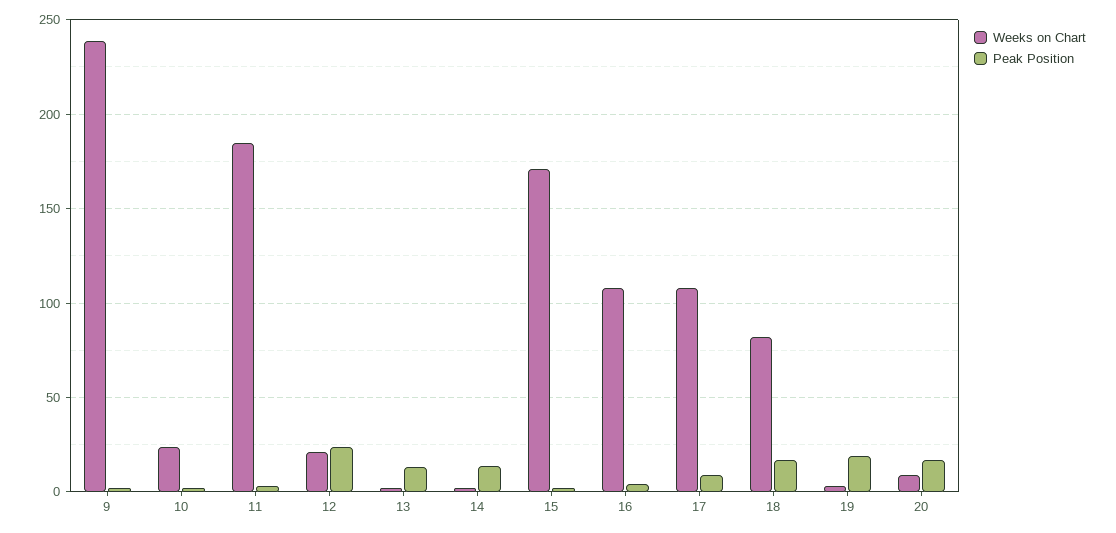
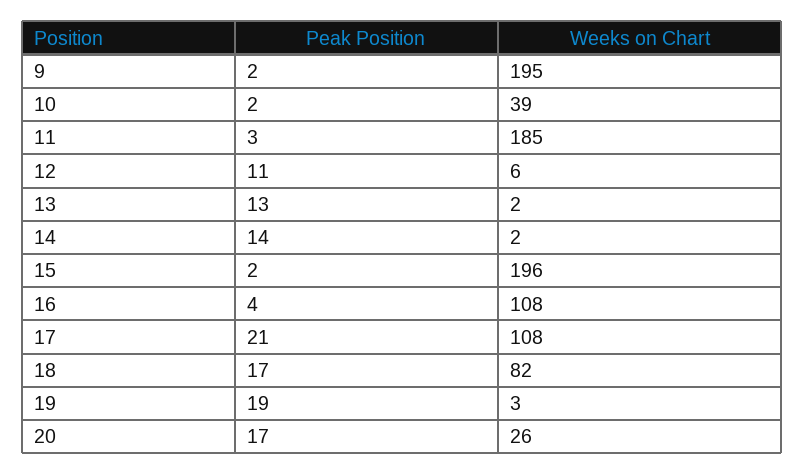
  {
    "Weeks on Chart": {
-     "9": 240,
+     "9": 195,
-     "10": 25,
+     "10": 39,
      "11": 185,
-     "12": 20,
+     "12": 6,
      "13": 2,
      "14": 2,
-     "15": 170,
+     "15": 196,
      "16": 108,
      "17": 108,
      "18": 82,
      "19": 3,
-     "20": 10
+     "20": 26
    },
    "Peak Position": {
      "9": 2,
      "10": 2,
      "11": 3,
-     "12": 25,
+     "12": 11,
      "13": 13,
      "14": 14,
      "15": 2,
      "16": 4,
-     "17": 10,
+     "17": 21,
      "18": 17,
      "19": 19,
      "20": 17
    }
  }

